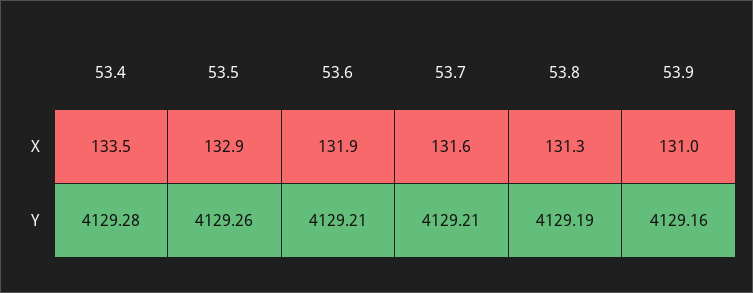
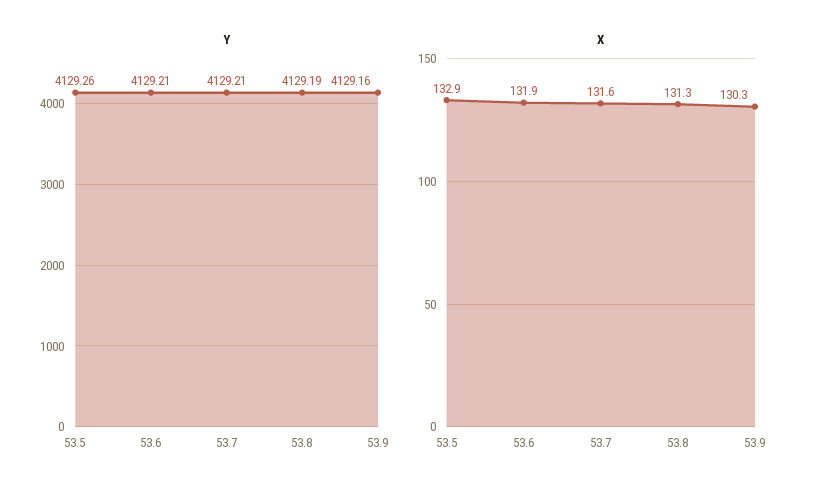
  {
    "X": {
-     "53.4": 133.5,
      "53.5": 132.9,
      "53.6": 131.9,
      "53.7": 131.6,
      "53.8": 131.3,
-     "53.9": 131
+     "53.9": 130.3
    },
    "Y": {
-     "53.4": 4129.28,
      "53.5": 4129.26,
      "53.6": 4129.21,
      "53.7": 4129.21,
      "53.8": 4129.19,
      "53.9": 4129.16
    }
  }

